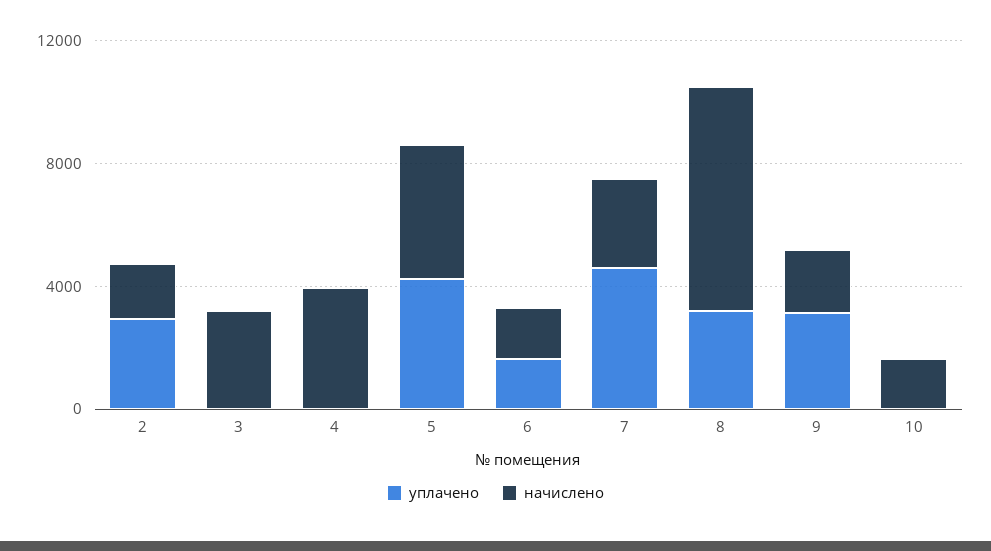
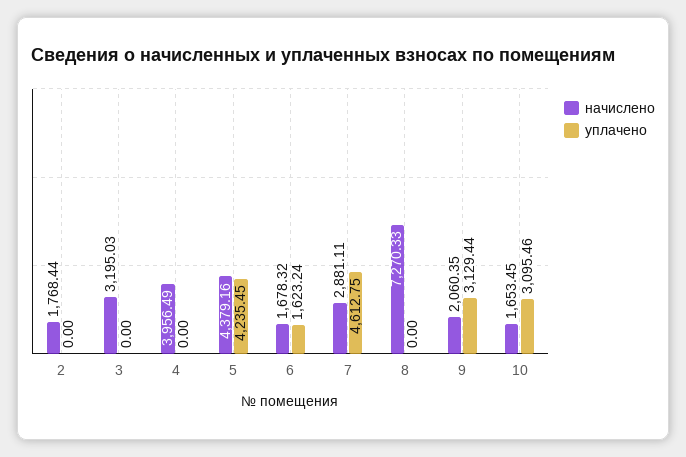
  {
    "уплачено": {
-     "2": 3000,
+     "2": 0,
      "3": 0,
      "4": 0,
      "5": 4235.45,
      "6": 1623.24,
      "7": 4612.75,
-     "8": 3000,
+     "8": 0,
      "9": 3129.44,
-     "10": 0
+     "10": 3095.46
    },
    "начислено": {
      "2": 1768.44,
      "3": 3195.03,
      "4": 3956.49,
      "5": 4379.16,
      "6": 1678.32,
      "7": 2881.11,
      "8": 7270.33,
      "9": 2060.35,
      "10": 1653.45
    }
  }

